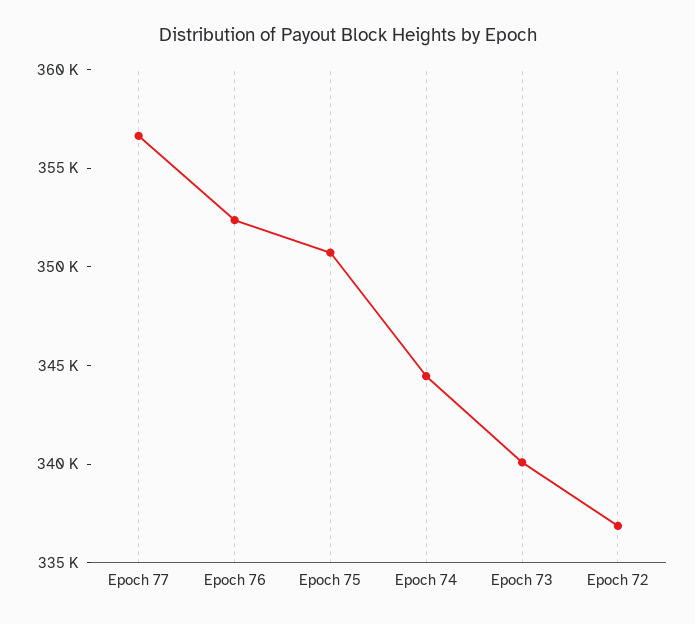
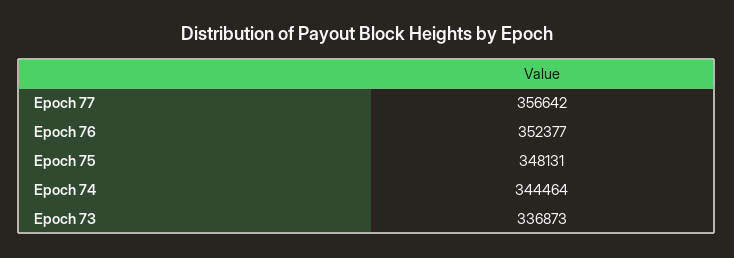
  {
    "Epoch 77": 356642,
    "Epoch 76": 352377,
-   "Epoch 75": 351000,
+   "Epoch 75": 348131,
    "Epoch 74": 344464,
-   "Epoch 73": 340000,
+   "Epoch 73": 336873
-   "Epoch 72": 337000
  }

